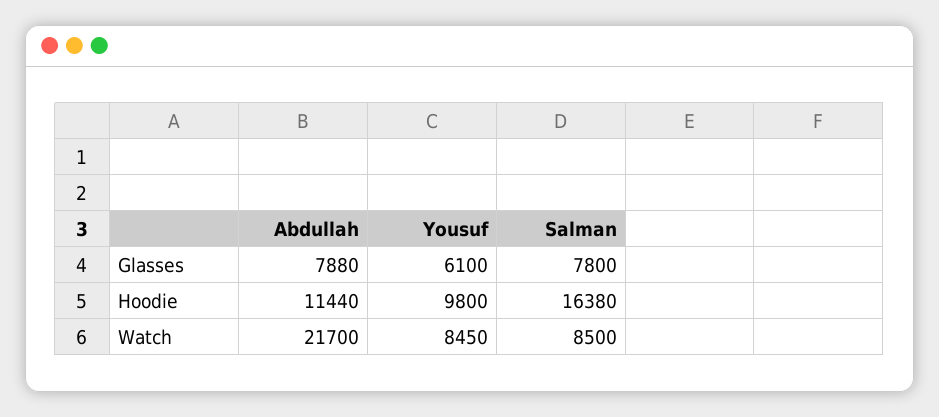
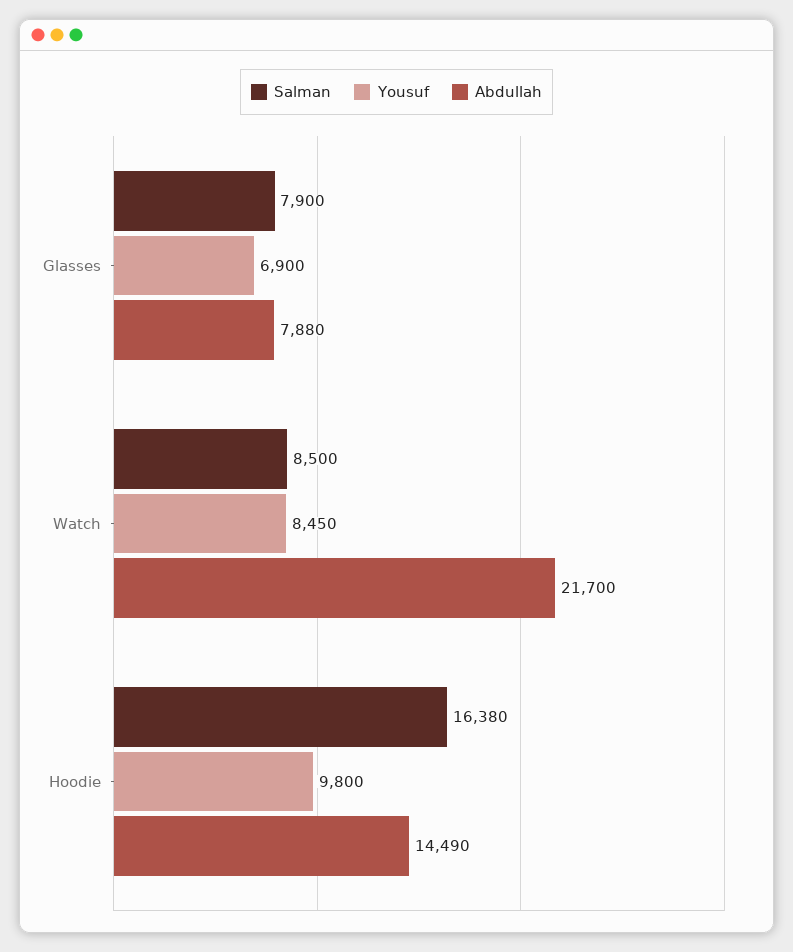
  {
    "Abdullah": {
      "Glasses": 7880,
-     "Hoodie": 11440,
+     "Hoodie": 14490,
      "Watch": 21700
    },
    "Yousuf": {
-     "Glasses": 6100,
+     "Glasses": 6900,
      "Hoodie": 9800,
      "Watch": 8450
    },
    "Salman": {
-     "Glasses": 7800,
+     "Glasses": 7900,
      "Hoodie": 16380,
      "Watch": 8500
    }
  }

